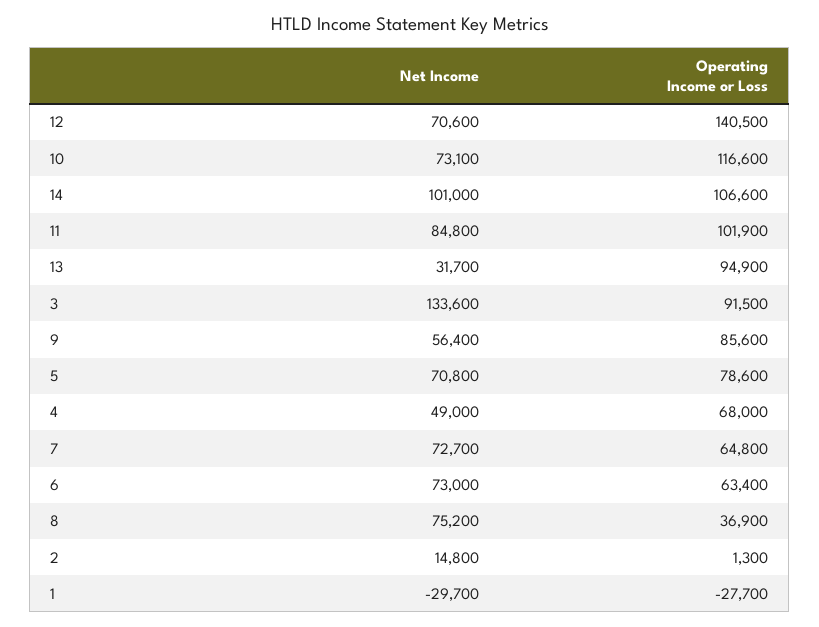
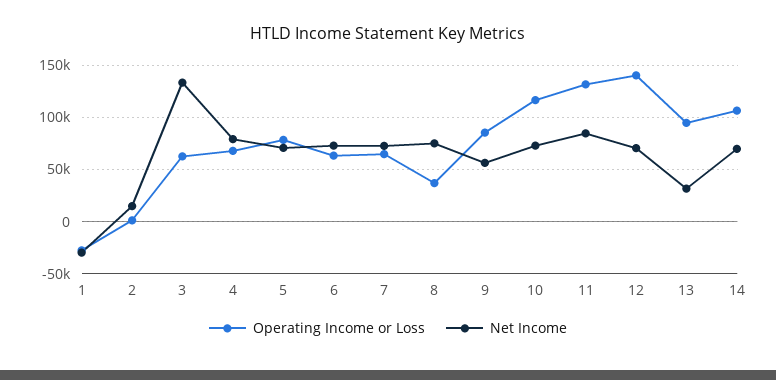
  {
    "Net Income": {
      "12": 70600,
      "10": 73100,
-     "14": 101000,
+     "14": 70000,
      "11": 84800,
      "13": 31700,
      "3": 133600,
      "9": 56400,
      "5": 70800,
-     "4": 49000,
+     "4": 80000,
      "7": 72700,
      "6": 73000,
      "8": 75200,
      "2": 14800,
      "1": -29700
    },
    "Operating Income or Loss": {
      "12": 140500,
      "10": 116600,
      "14": 106600,
-     "11": 101900,
+     "11": 130000,
      "13": 94900,
-     "3": 91500,
+     "3": 60000,
      "9": 85600,
      "5": 78600,
      "4": 68000,
      "7": 64800,
      "6": 63400,
      "8": 36900,
      "2": 1300,
      "1": -27700
    }
  }

